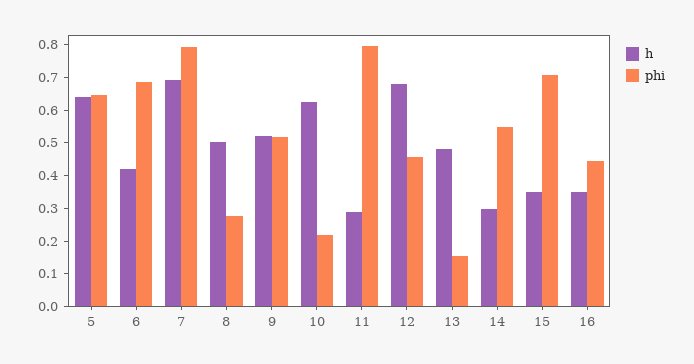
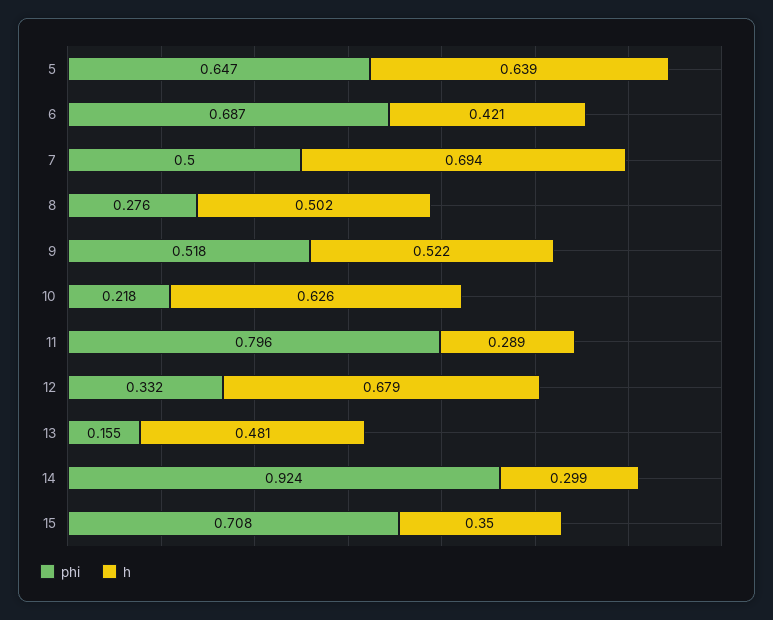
  {
    "h": {
      "5": 0.639,
      "6": 0.421,
      "7": 0.694,
      "8": 0.502,
      "9": 0.522,
      "10": 0.626,
      "11": 0.289,
      "12": 0.679,
      "13": 0.481,
      "14": 0.299,
-     "15": 0.35,
+     "15": 0.35
-     "16": 0.35
    },
    "phi": {
      "5": 0.647,
      "6": 0.687,
-     "7": 0.8,
+     "7": 0.5,
      "8": 0.276,
      "9": 0.518,
      "10": 0.218,
      "11": 0.796,
-     "12": 0.45,
+     "12": 0.332,
      "13": 0.155,
-     "14": 0.55,
+     "14": 0.924,
-     "15": 0.708,
+     "15": 0.708
-     "16": 0.45
    }
  }

